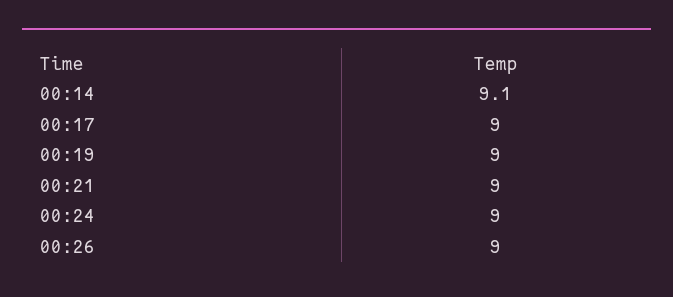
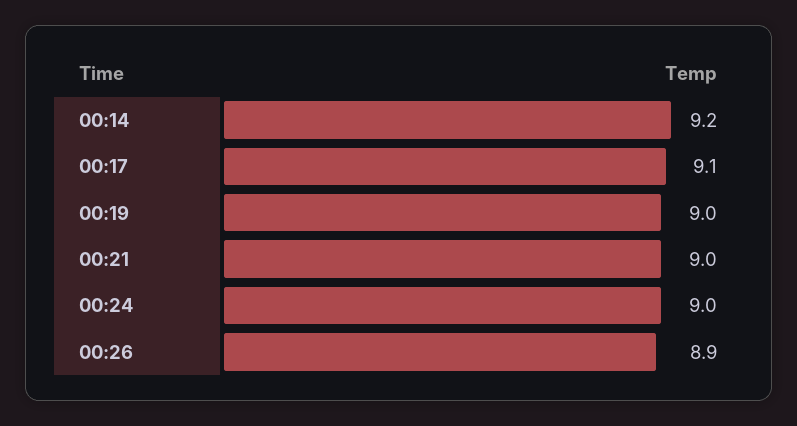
  {
-   "00:14": 9.1,
+   "00:14": 9.2,
-   "00:17": 9,
+   "00:17": 9.1,
    "00:19": 9,
    "00:21": 9,
    "00:24": 9,
-   "00:26": 9
+   "00:26": 8.9
  }

